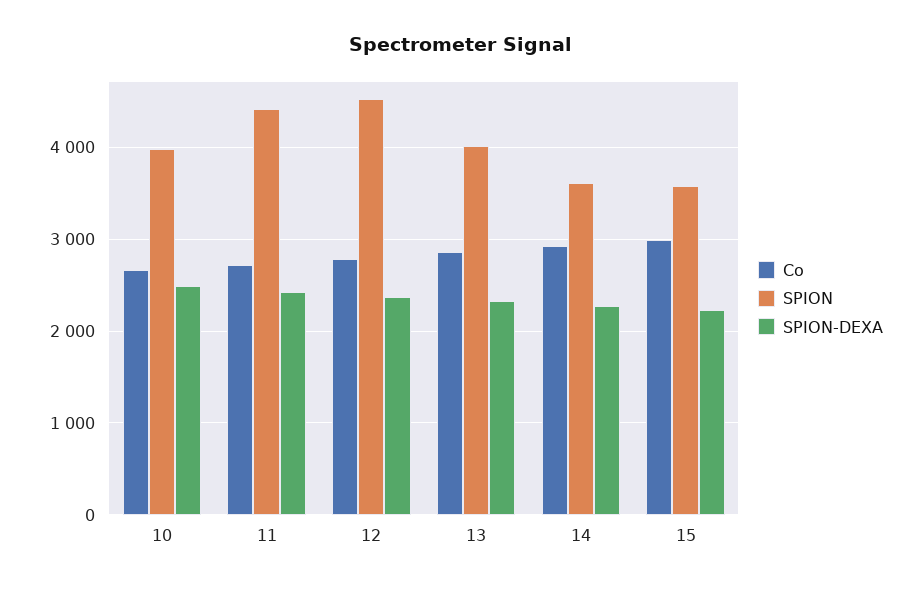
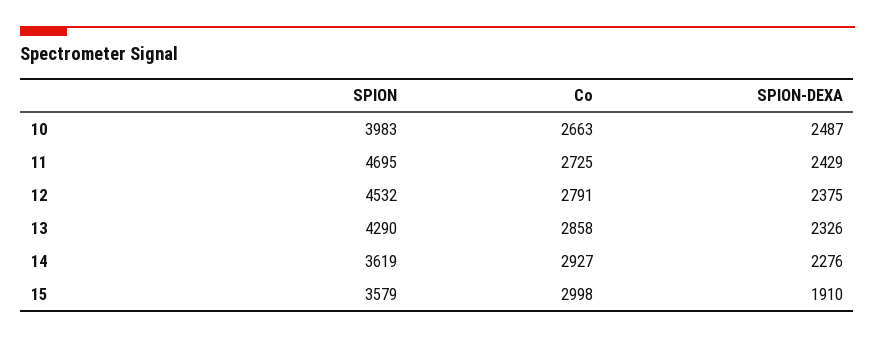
  {
    "Co": {
      "10": 2663,
      "11": 2725,
      "12": 2791,
      "13": 2858,
      "14": 2927,
      "15": 2998
    },
    "SPION": {
      "10": 3983,
-     "11": 4400,
+     "11": 4695,
      "12": 4532,
-     "13": 4000,
+     "13": 4290,
      "14": 3619,
      "15": 3579
    },
    "SPION-DEXA": {
      "10": 2487,
      "11": 2429,
      "12": 2375,
      "13": 2326,
      "14": 2276,
-     "15": 2200
+     "15": 1910
    }
  }

